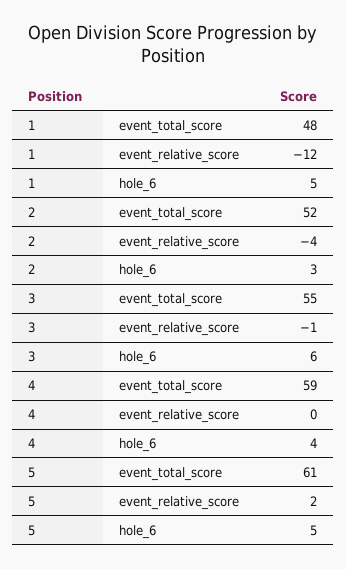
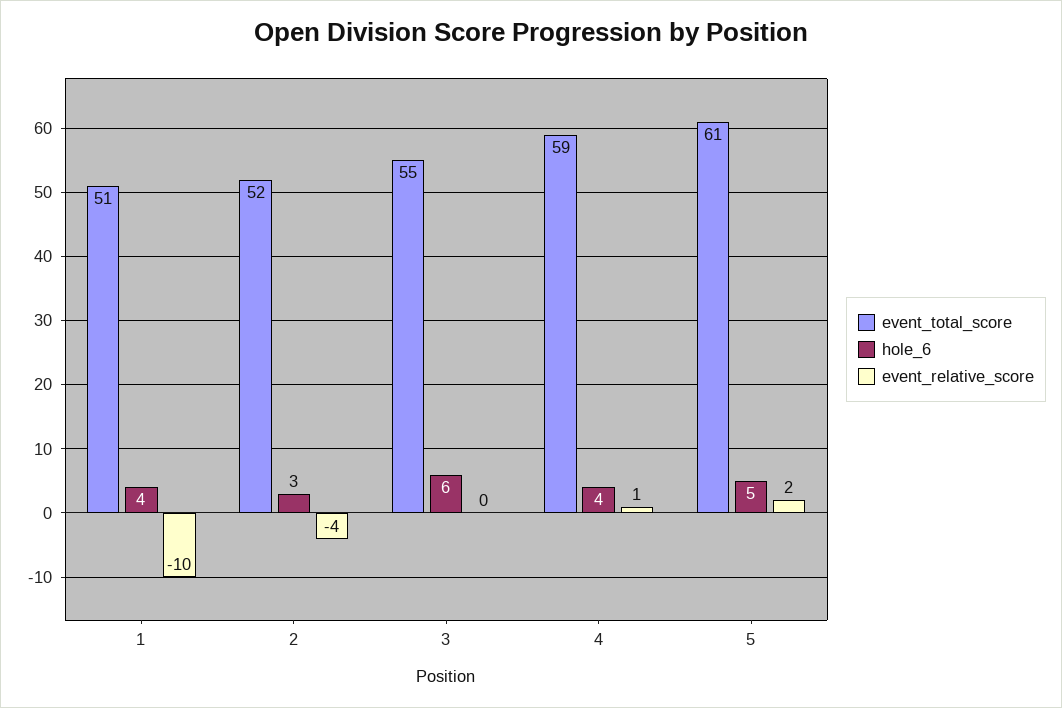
  {
    "event_total_score": {
-     "1": 48,
+     "1": 51,
      "2": 52,
      "3": 55,
      "4": 59,
      "5": 61
    },
    "event_relative_score": {
-     "1": -12,
+     "1": -10,
      "2": -4,
-     "3": -1,
+     "3": 0,
-     "4": 0,
+     "4": 1,
      "5": 2
    },
    "hole_6": {
-     "1": 5,
+     "1": 4,
      "2": 3,
      "3": 6,
      "4": 4,
      "5": 5
    }
  }

